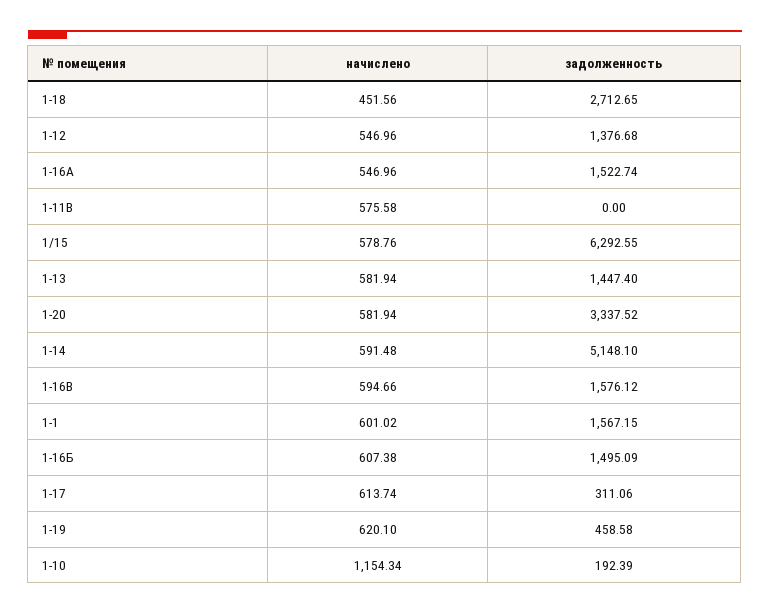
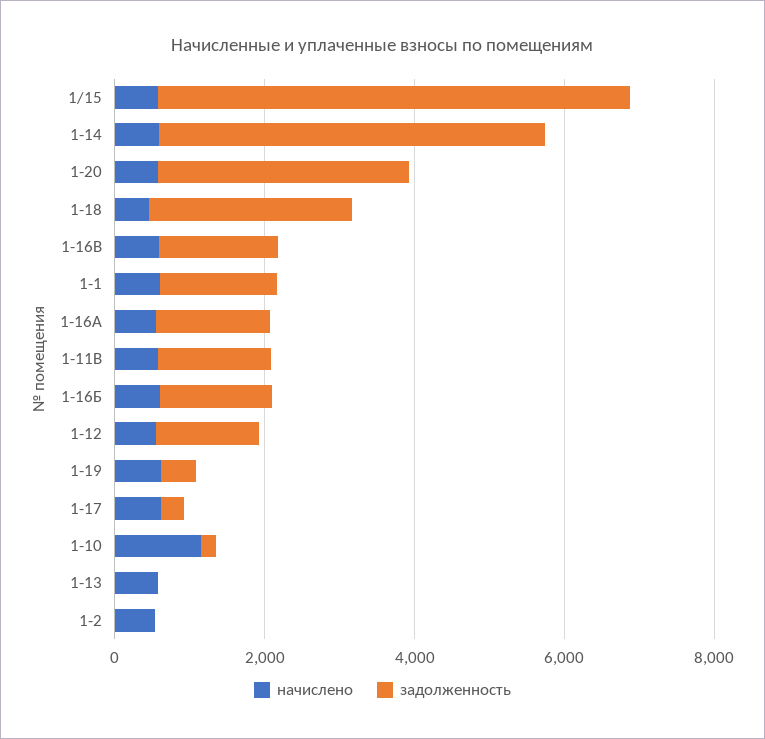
  {
    "начислено": {
      "1-18": 451.56,
      "1-12": 546.96,
      "1-16А": 546.96,
      "1-11В": 575.58,
      "1/15": 578.76,
      "1-13": 581.94,
      "1-20": 581.94,
      "1-14": 591.48,
      "1-16В": 594.66,
      "1-1": 601.02,
      "1-16Б": 607.38,
      "1-17": 613.74,
      "1-19": 620.1,
-     "1-10": 1154.34
+     "1-10": 1154.34,
+     "1-2": 500
    },
    "задолженность": {
      "1-18": 2712.65,
      "1-12": 1376.68,
      "1-16А": 1522.74,
-     "1-11В": 0,
+     "1-11В": 1500,
      "1/15": 6292.55,
-     "1-13": 1447.4,
+     "1-13": 0,
      "1-20": 3337.52,
      "1-14": 5148.1,
      "1-16В": 1576.12,
      "1-1": 1567.15,
      "1-16Б": 1495.09,
      "1-17": 311.06,
      "1-19": 458.58,
-     "1-10": 192.39
+     "1-10": 192.39,
+     "1-2": 0
    }
  }

